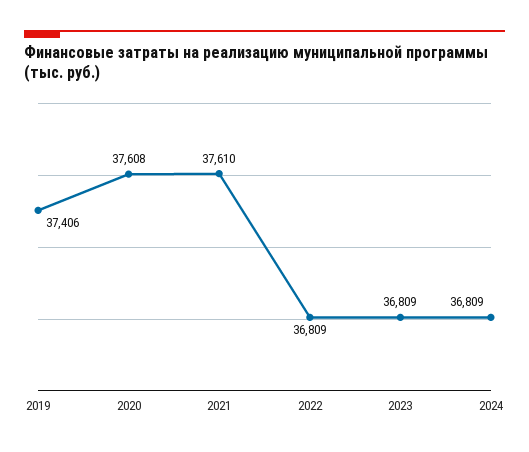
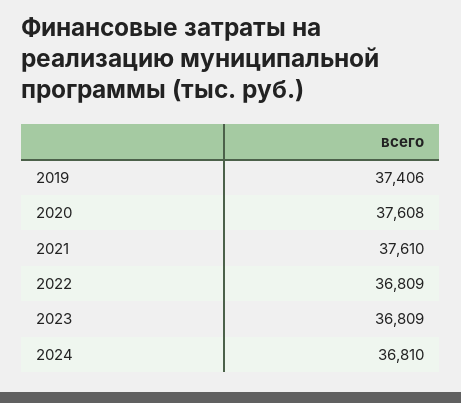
  {
    "2019": 37406,
    "2020": 37608,
    "2021": 37610,
    "2022": 36809,
    "2023": 36809,
-   "2024": 36809
+   "2024": 36810
  }

